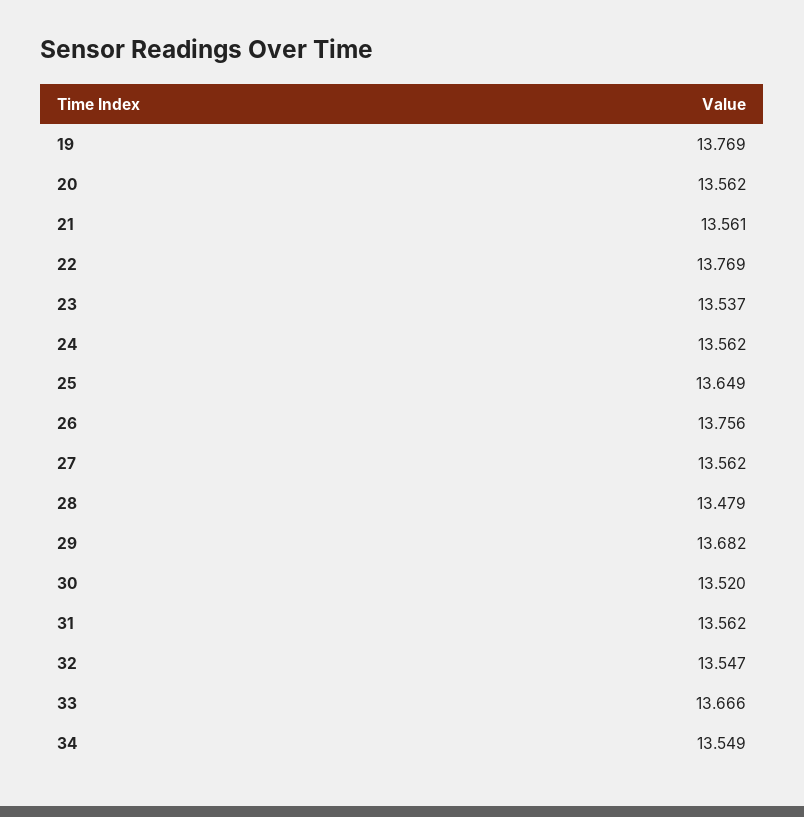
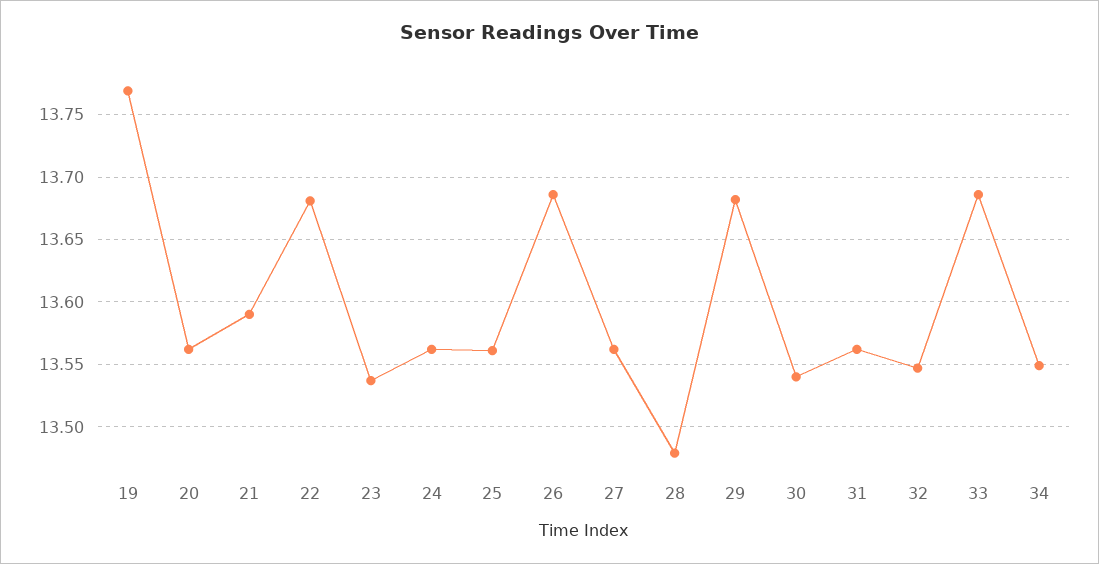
  {
    "19": 13.769,
    "20": 13.562,
-   "21": 13.561,
+   "21": 13.59,
-   "22": 13.769,
+   "22": 13.68,
    "23": 13.537,
    "24": 13.562,
-   "25": 13.649,
+   "25": 13.56,
-   "26": 13.756,
+   "26": 13.685,
    "27": 13.562,
    "28": 13.479,
    "29": 13.682,
-   "30": 13.52,
+   "30": 13.54,
    "31": 13.562,
    "32": 13.547,
-   "33": 13.666,
+   "33": 13.685,
    "34": 13.549
  }

